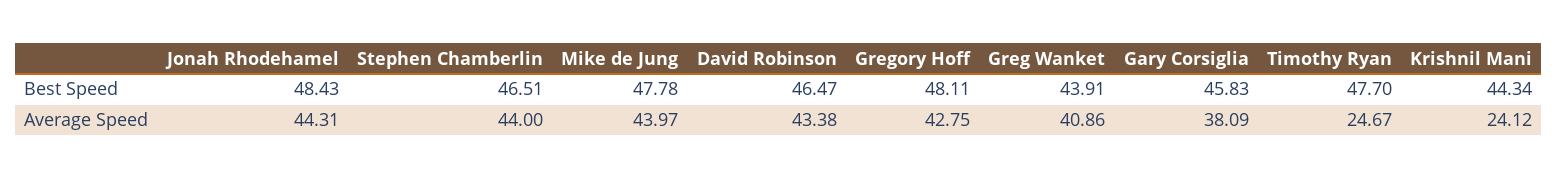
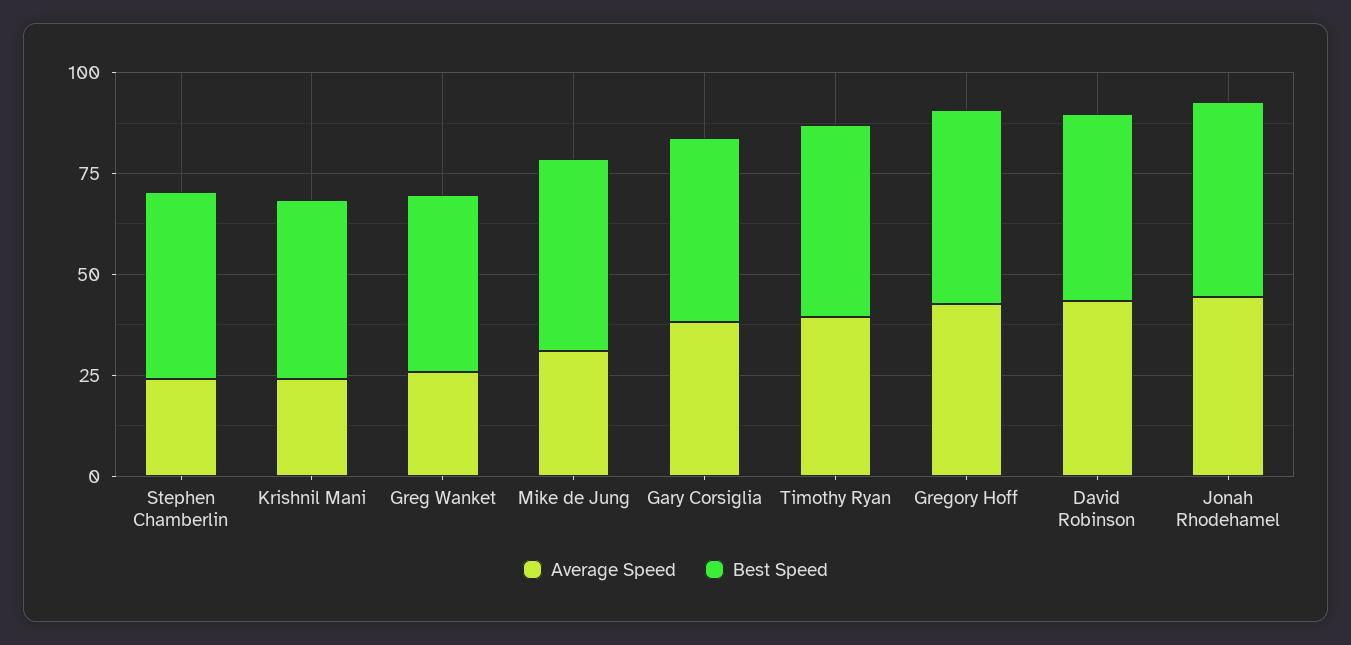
  {
    "Best Speed": {
      "Jonah Rhodehamel": 48.43,
      "Stephen Chamberlin": 46.51,
      "Mike de Jung": 47.78,
      "David Robinson": 46.47,
      "Gregory Hoff": 48.11,
      "Greg Wanket": 43.91,
      "Gary Corsiglia": 45.83,
      "Timothy Ryan": 47.7,
      "Krishnil Mani": 44.34
    },
    "Average Speed": {
      "Jonah Rhodehamel": 44.31,
-     "Stephen Chamberlin": 44,
+     "Stephen Chamberlin": 25,
-     "Mike de Jung": 43.97,
+     "Mike de Jung": 30,
      "David Robinson": 43.38,
      "Gregory Hoff": 42.75,
-     "Greg Wanket": 40.86,
+     "Greg Wanket": 25,
      "Gary Corsiglia": 38.09,
-     "Timothy Ryan": 24.67,
+     "Timothy Ryan": 40,
      "Krishnil Mani": 24.12
    }
  }

